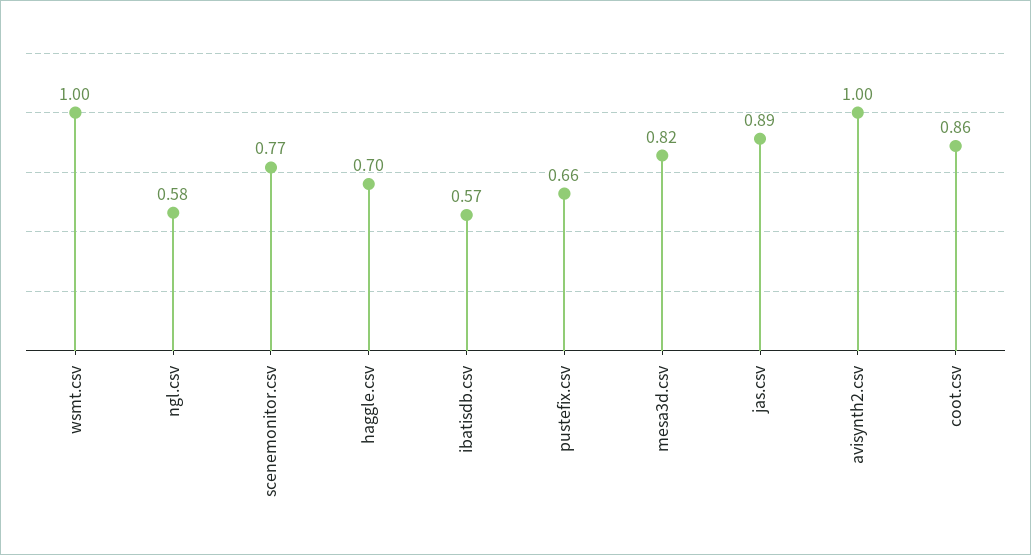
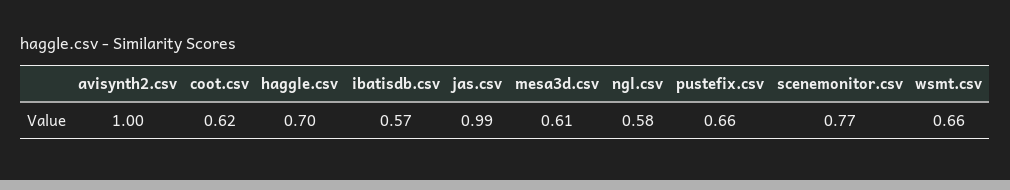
  {
-   "wsmt.csv": 1,
+   "wsmt.csv": 0.66,
    "ngl.csv": 0.58,
    "scenemonitor.csv": 0.77,
    "haggle.csv": 0.7,
    "ibatisdb.csv": 0.57,
    "pustefix.csv": 0.66,
-   "mesa3d.csv": 0.82,
+   "mesa3d.csv": 0.61,
-   "jas.csv": 0.89,
+   "jas.csv": 0.99,
    "avisynth2.csv": 1,
-   "coot.csv": 0.86
+   "coot.csv": 0.62
  }

